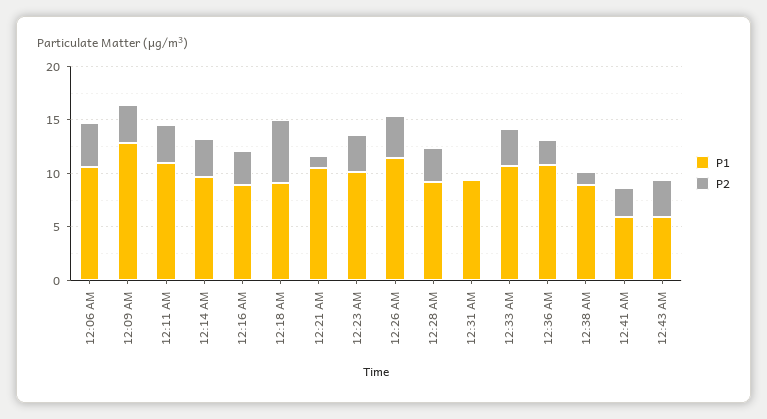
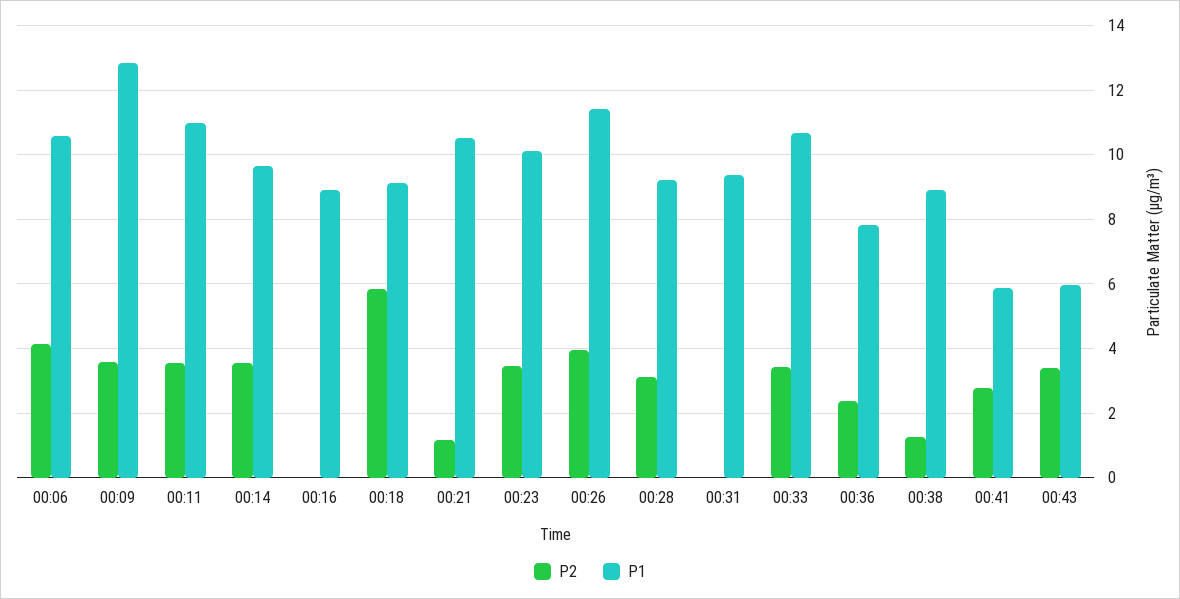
  {
    "P1": {
      "12:06 AM": 10.6,
      "12:09 AM": 12.8,
      "12:11 AM": 11,
      "12:14 AM": 9.6,
      "12:16 AM": 9,
      "12:18 AM": 9.2,
      "12:21 AM": 10.6,
      "12:23 AM": 10.2,
      "12:26 AM": 11.4,
      "12:28 AM": 9.2,
      "12:31 AM": 9.4,
      "12:33 AM": 10.6,
-     "12:36 AM": 11,
+     "12:36 AM": 7.8,
      "12:38 AM": 9,
      "12:41 AM": 5.8,
      "12:43 AM": 6
    },
    "P2": {
      "12:06 AM": 4.2,
      "12:09 AM": 3.6,
      "12:11 AM": 3.6,
      "12:14 AM": 3.6,
-     "12:16 AM": 3,
+     "12:16 AM": 0,
      "12:18 AM": 5.8,
      "12:21 AM": 1.2,
      "12:23 AM": 3.4,
      "12:26 AM": 4,
      "12:28 AM": 3.2,
      "12:31 AM": 0,
      "12:33 AM": 3.4,
      "12:36 AM": 2.4,
      "12:38 AM": 1.2,
      "12:41 AM": 2.8,
      "12:43 AM": 3.4
    }
  }

